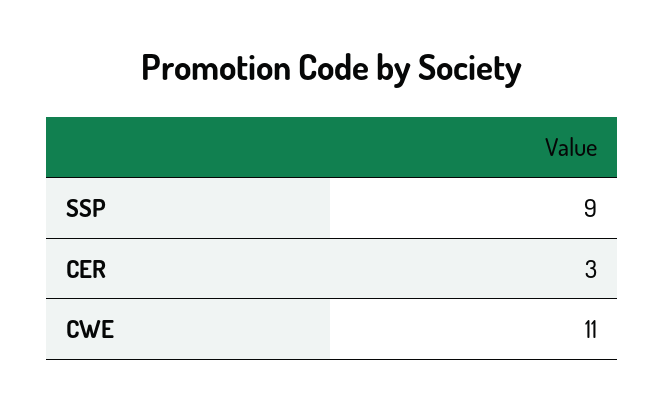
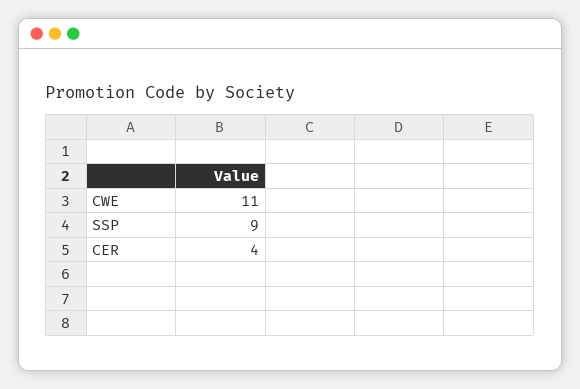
  {
    "SSP": 9,
-   "CER": 3,
+   "CER": 4,
    "CWE": 11
  }

